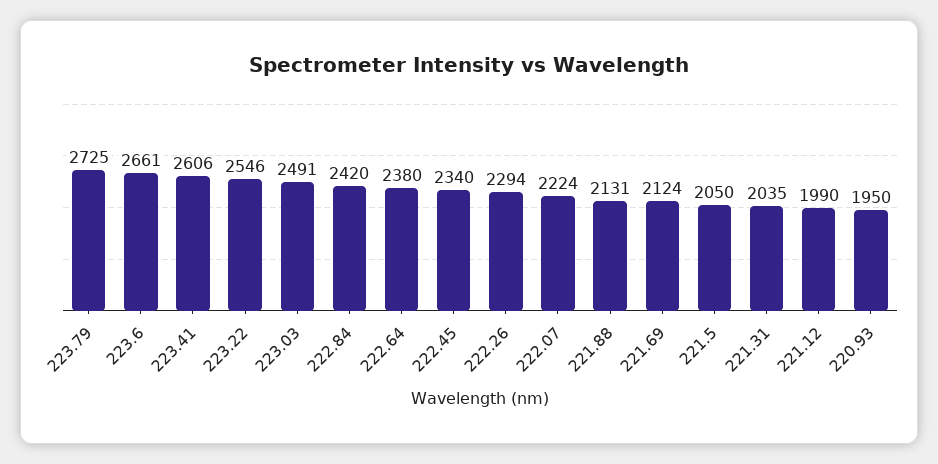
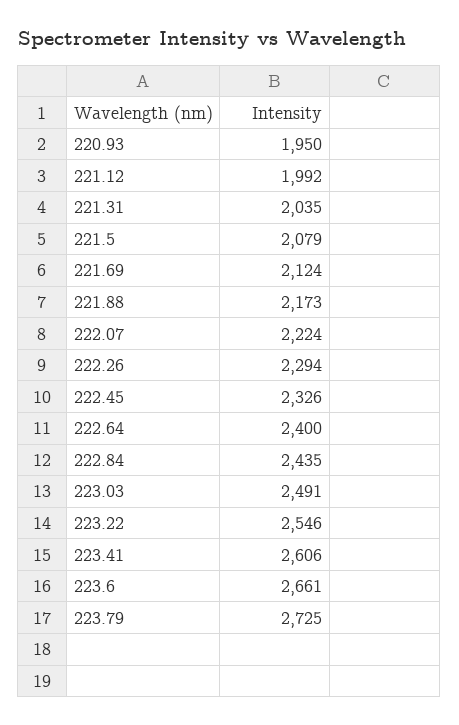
  {
    "223.79": 2725,
    "223.6": 2661,
    "223.41": 2606,
    "223.22": 2546,
    "223.03": 2491,
-   "222.84": 2420,
+   "222.84": 2435,
-   "222.64": 2380,
+   "222.64": 2400,
-   "222.45": 2340,
+   "222.45": 2326,
    "222.26": 2294,
    "222.07": 2224,
-   "221.88": 2131,
+   "221.88": 2173,
    "221.69": 2124,
-   "221.5": 2050,
+   "221.5": 2079,
    "221.31": 2035,
-   "221.12": 1990,
+   "221.12": 1992,
    "220.93": 1950
  }

